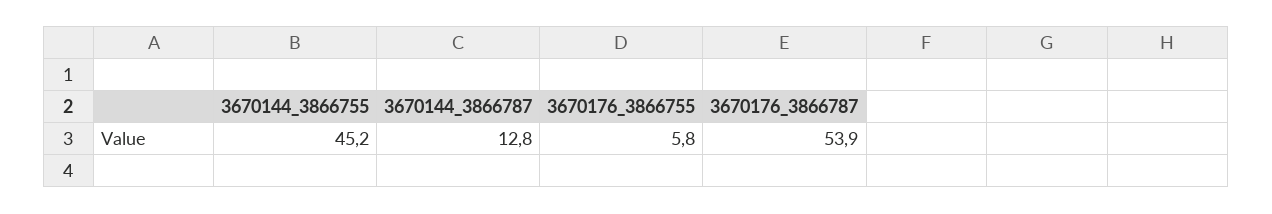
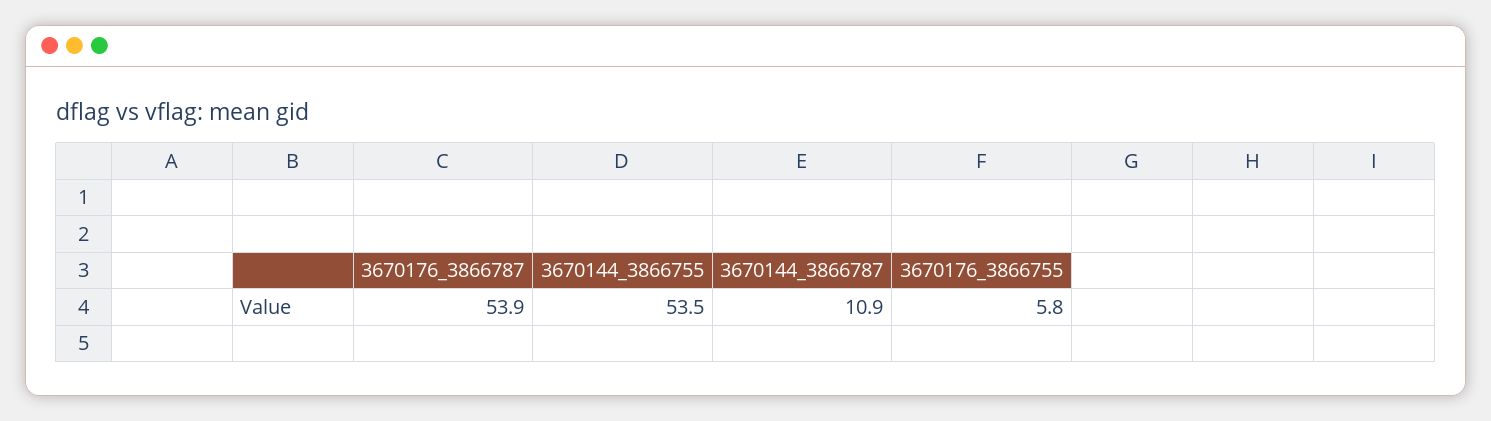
  {
-   "3670144_3866755": 45.2,
+   "3670144_3866755": 53.5,
-   "3670144_3866787": 12.8,
+   "3670144_3866787": 10.9,
    "3670176_3866755": 5.8,
    "3670176_3866787": 53.9
  }

